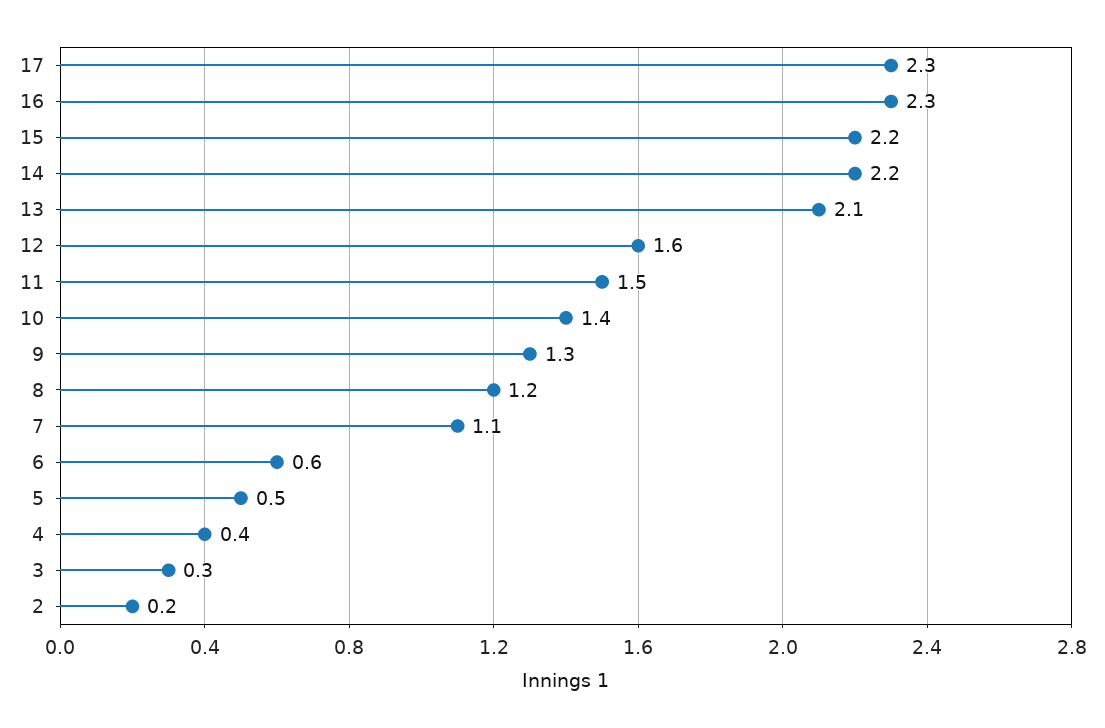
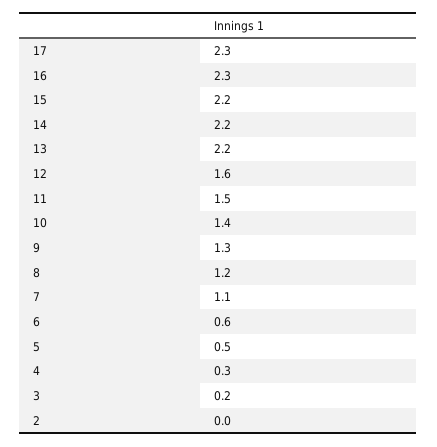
  {
    "17": 2.3,
    "16": 2.3,
    "15": 2.2,
    "14": 2.2,
-   "13": 2.1,
+   "13": 2.2,
    "12": 1.6,
    "11": 1.5,
    "10": 1.4,
    "9": 1.3,
    "8": 1.2,
    "7": 1.1,
    "6": 0.6,
    "5": 0.5,
-   "4": 0.4,
+   "4": 0.3,
-   "3": 0.3,
+   "3": 0.2,
-   "2": 0.2
+   "2": 0
  }

